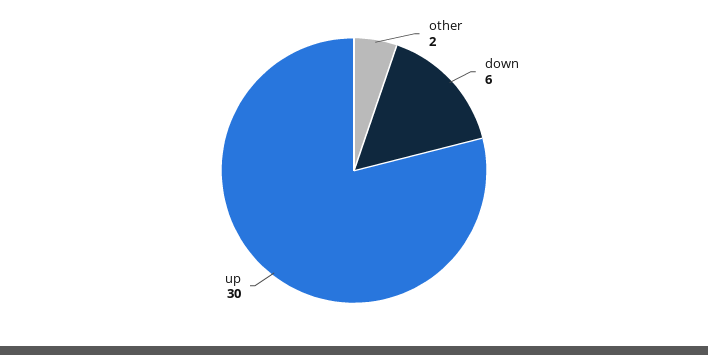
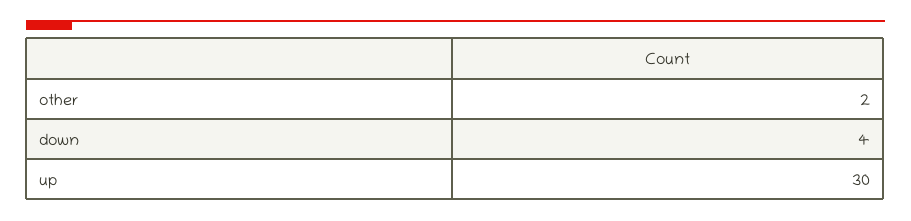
  {
    "other": 2,
-   "down": 6,
+   "down": 4,
    "up": 30
  }

